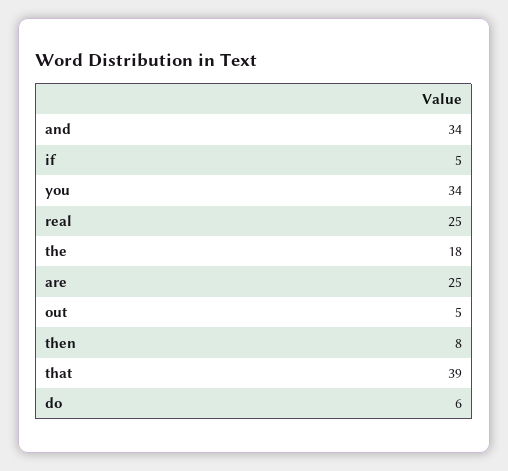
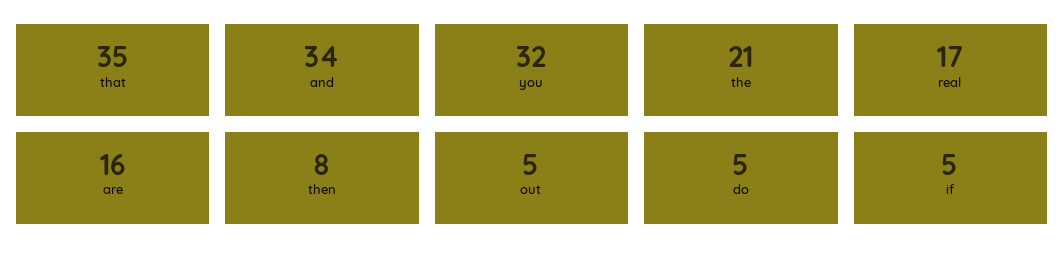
  {
    "and": 34,
    "if": 5,
-   "you": 34,
+   "you": 32,
-   "real": 25,
+   "real": 17,
-   "the": 18,
+   "the": 21,
-   "are": 25,
+   "are": 16,
    "out": 5,
    "then": 8,
-   "that": 39,
+   "that": 35,
-   "do": 6
+   "do": 5
  }

